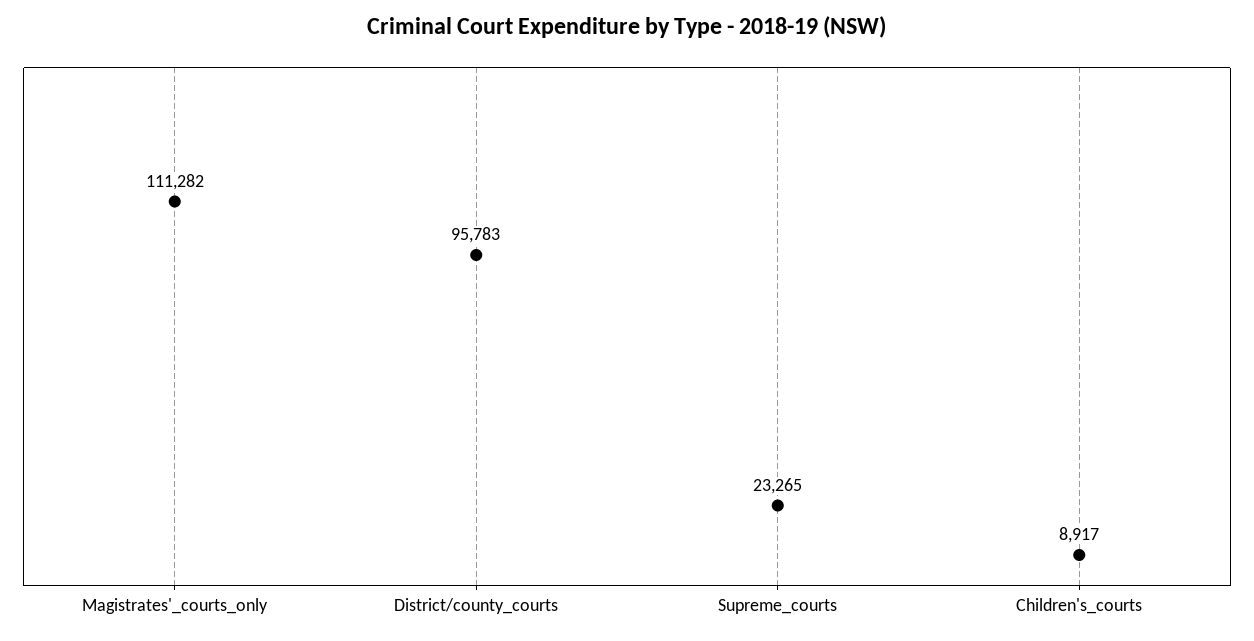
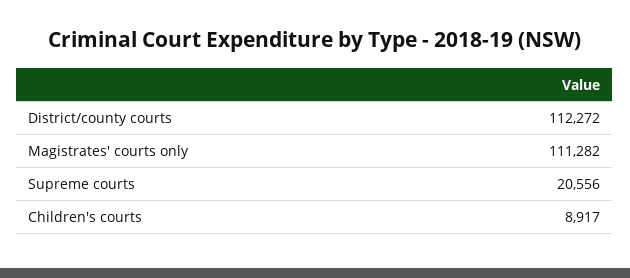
  {
    "Magistrates'_courts_only": 111282,
-   "District/county_courts": 95783,
+   "District/county_courts": 112272,
-   "Supreme_courts": 23265,
+   "Supreme_courts": 20556,
    "Children's_courts": 8917
  }

